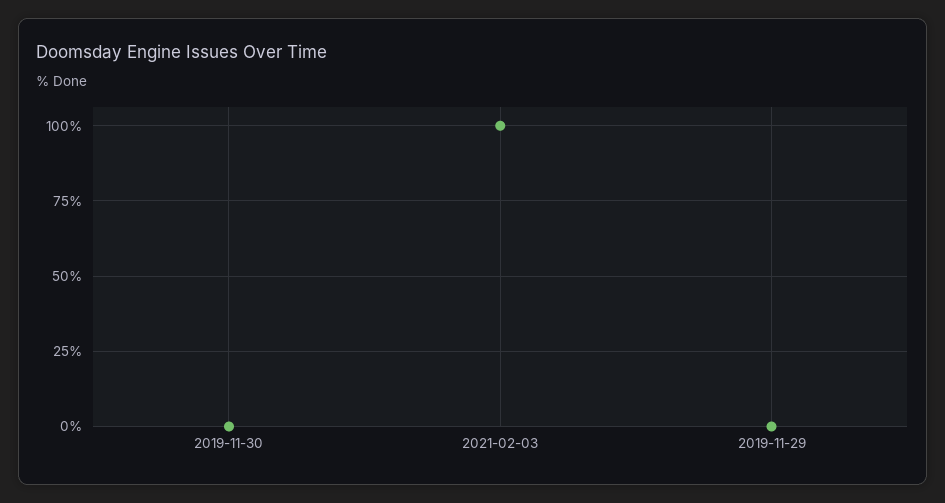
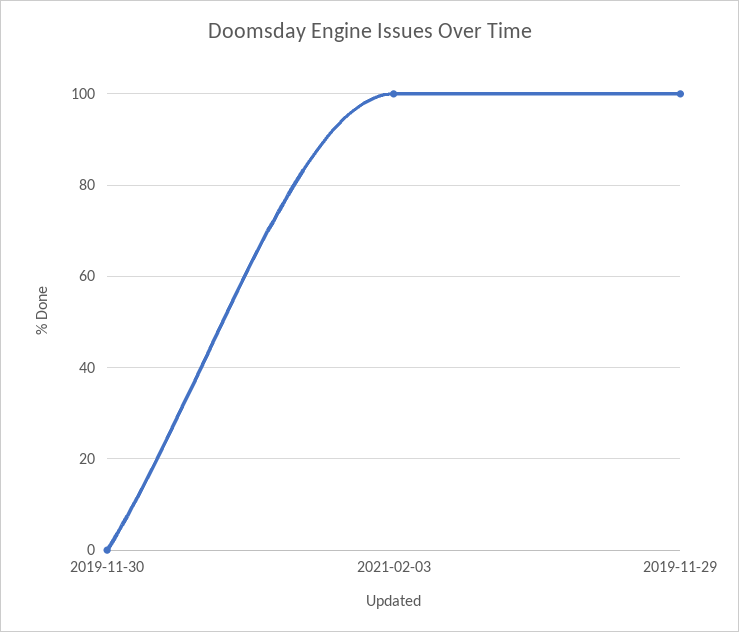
  {
    "2019-11-30": 0,
    "2021-02-03": 100,
-   "2019-11-29": 0
+   "2019-11-29": 100
  }

